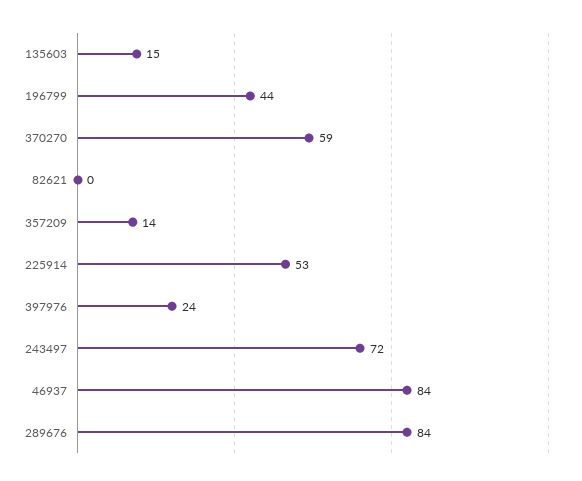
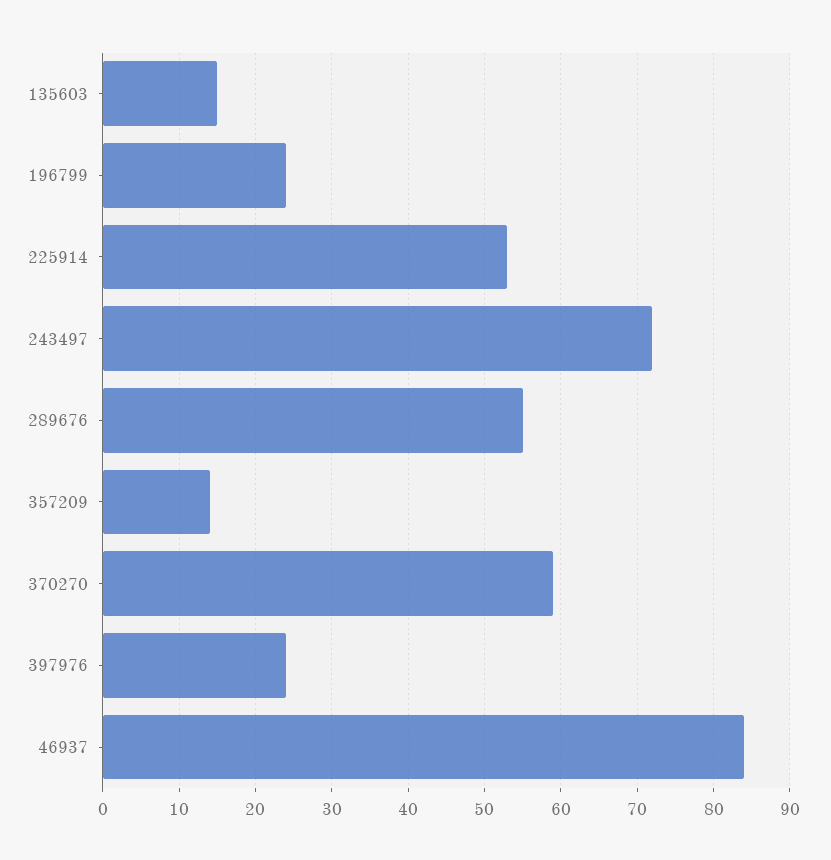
  {
    "135603": 15,
-   "196799": 44,
+   "196799": 24,
    "370270": 59,
-   "82621": 0,
    "357209": 14,
    "225914": 53,
    "397976": 24,
    "243497": 72,
    "46937": 84,
-   "289676": 84
+   "289676": 55
  }

